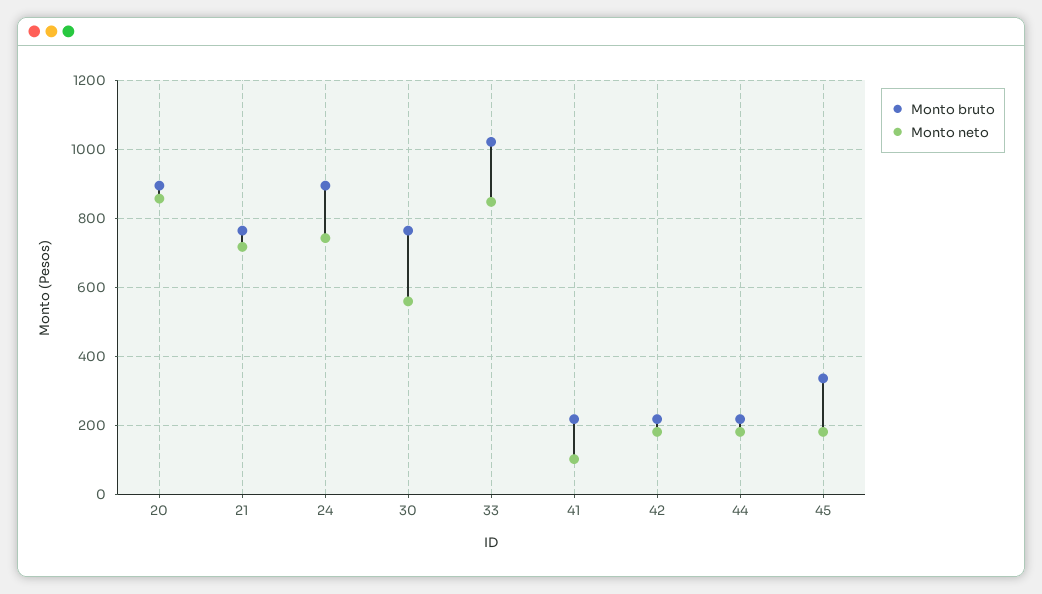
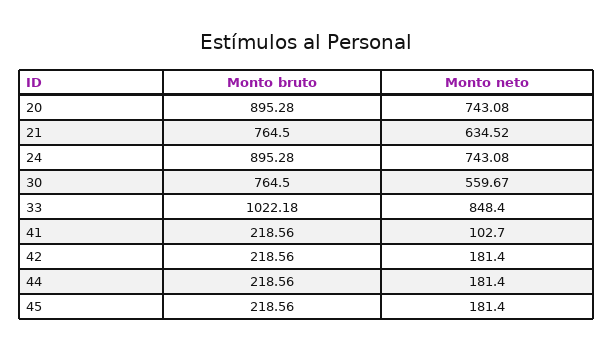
  {
    "Monto bruto": {
      "20": 895.28,
      "21": 764.5,
      "24": 895.28,
      "30": 764.5,
      "33": 1022.18,
      "41": 218.56,
      "42": 218.56,
      "44": 218.56,
-     "45": 340
+     "45": 218.56
    },
    "Monto neto": {
-     "20": 860,
+     "20": 743.08,
-     "21": 720,
+     "21": 634.52,
      "24": 743.08,
      "30": 559.67,
      "33": 848.4,
      "41": 102.7,
      "42": 181.4,
      "44": 181.4,
      "45": 181.4
    }
  }

